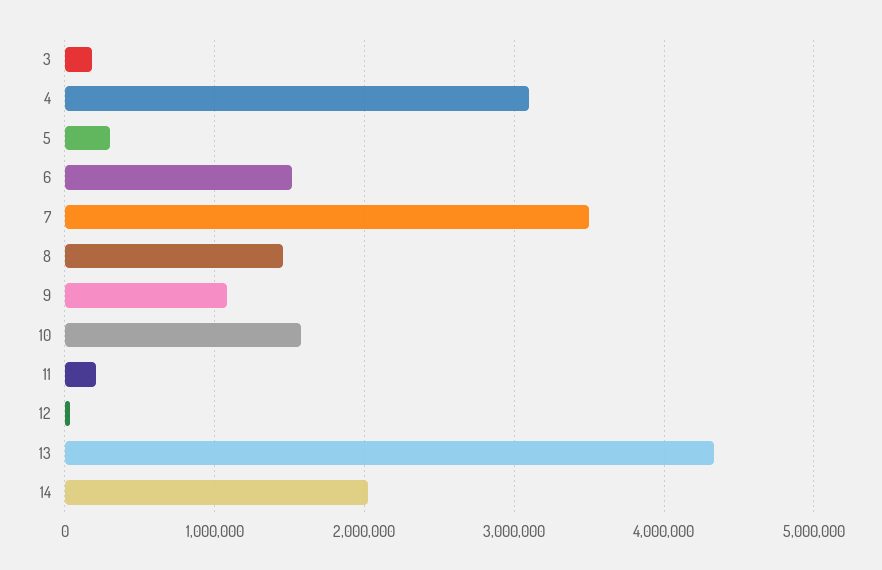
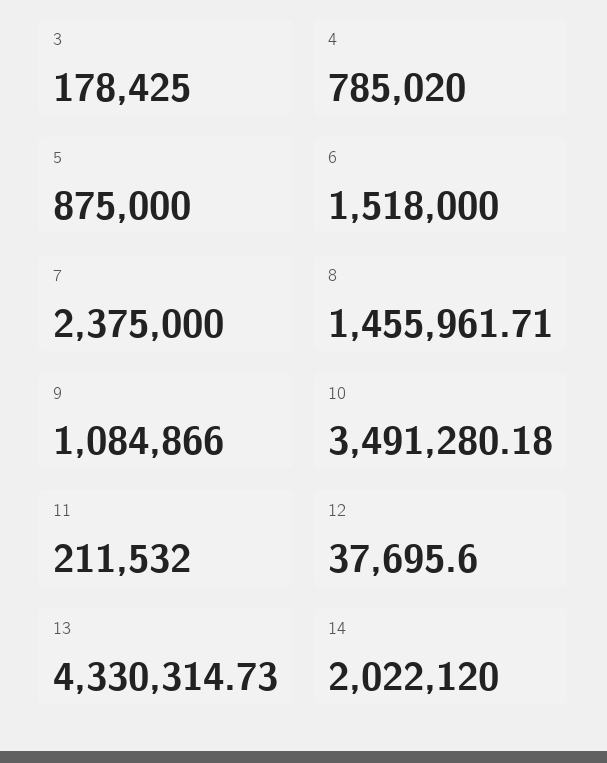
  {
    "3": 178425,
-   "4": 3100000,
+   "4": 785020,
-   "5": 300000,
+   "5": 875000,
    "6": 1518000,
-   "7": 3500000,
+   "7": 2375000,
    "8": 1455961.71,
    "9": 1084866,
-   "10": 1600000,
+   "10": 3491280.18,
    "11": 211532,
    "12": 37695.6,
    "13": 4330314.73,
    "14": 2022120
  }

